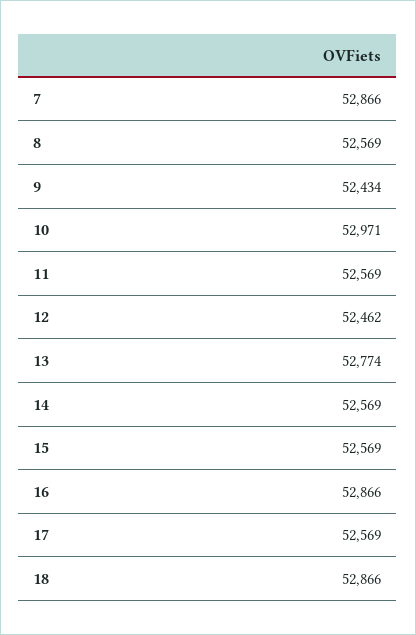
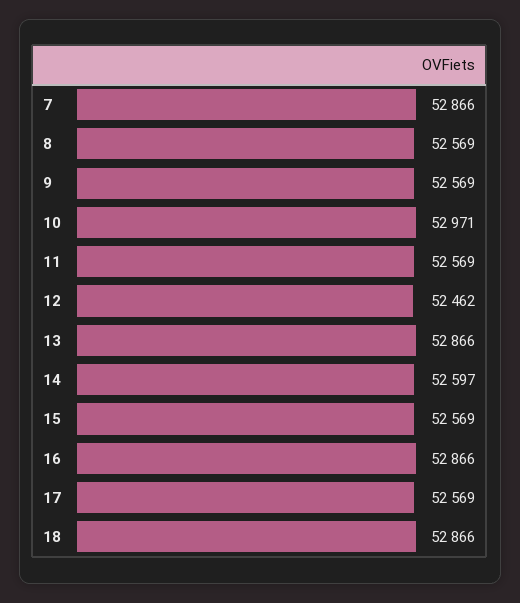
  {
    "7": 52866,
    "8": 52569,
-   "9": 52434,
+   "9": 52569,
    "10": 52971,
    "11": 52569,
    "12": 52462,
-   "13": 52774,
+   "13": 52866,
-   "14": 52569,
+   "14": 52597,
    "15": 52569,
    "16": 52866,
    "17": 52569,
    "18": 52866
  }

